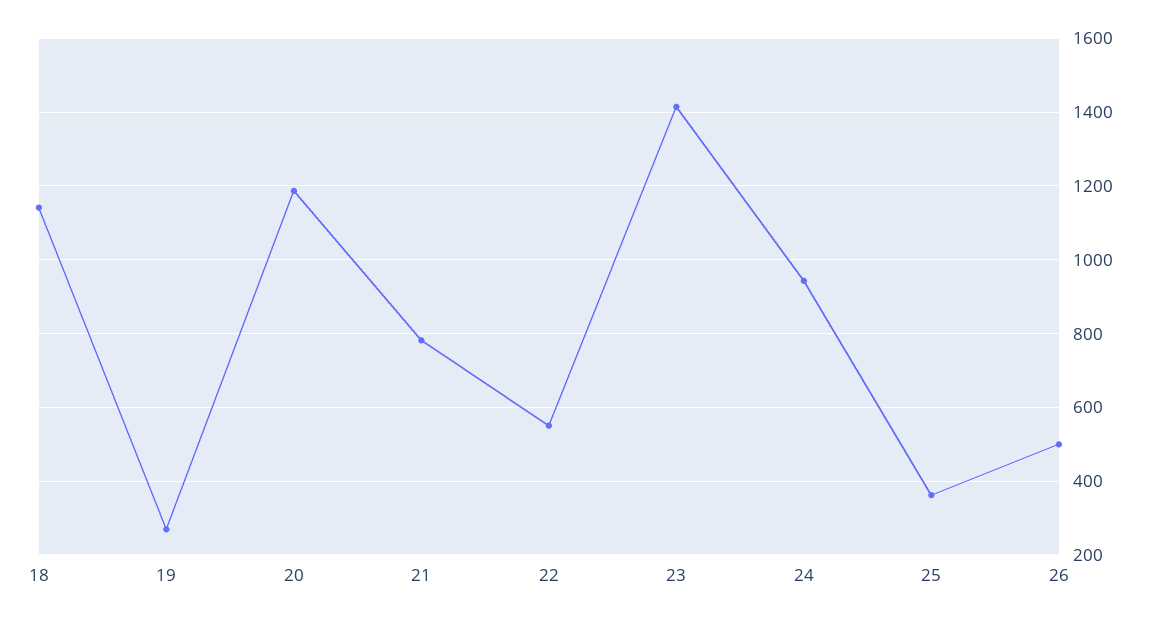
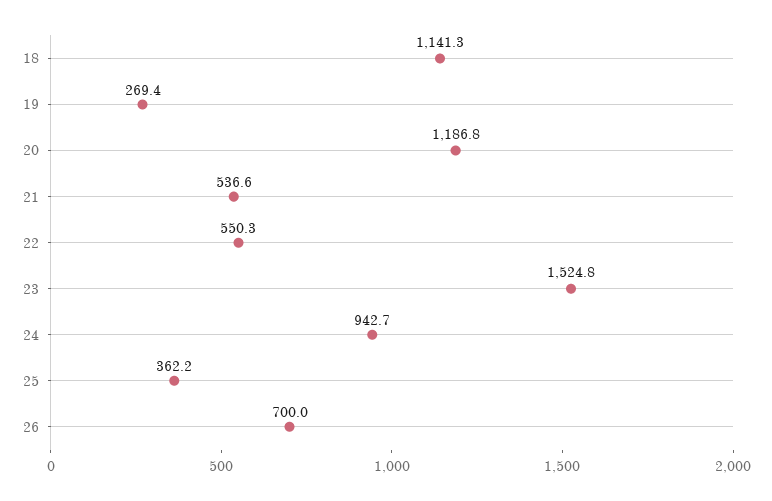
  {
    "18": 1141.3,
    "19": 269.4,
    "20": 1186.8,
-   "21": 780,
+   "21": 536.6,
    "22": 550.3,
-   "23": 1420,
+   "23": 1524.8,
    "24": 942.7,
    "25": 362.2,
-   "26": 500
+   "26": 700
  }

